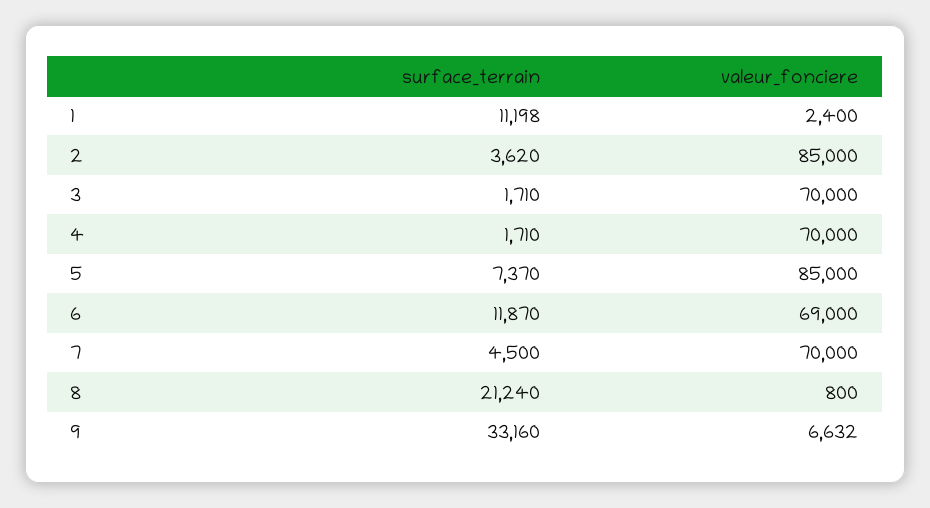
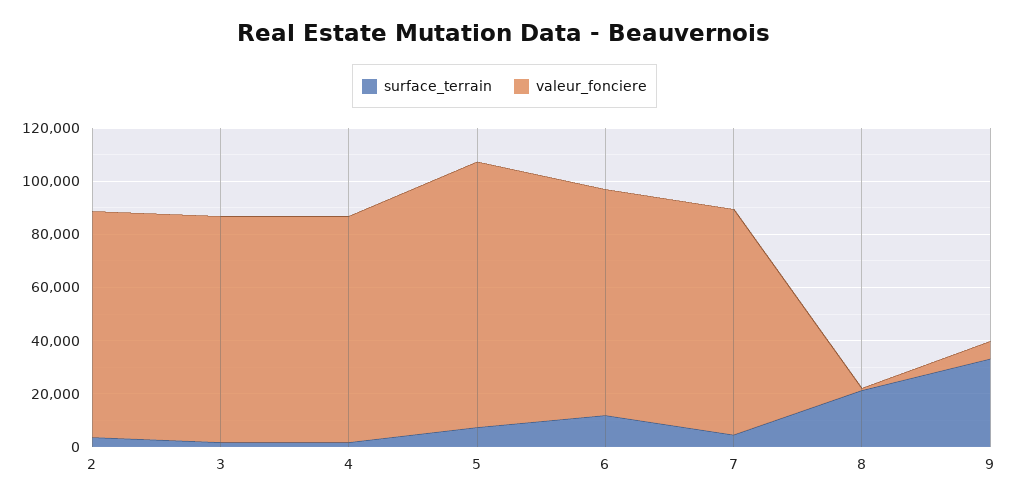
  {
    "surface_terrain": {
-     "1": 11198,
      "2": 3620,
      "3": 1710,
      "4": 1710,
      "5": 7370,
      "6": 11870,
      "7": 4500,
      "8": 21240,
      "9": 33160
    },
    "valeur_fonciere": {
-     "1": 2400,
      "2": 85000,
-     "3": 70000,
+     "3": 85000,
-     "4": 70000,
+     "4": 85000,
-     "5": 85000,
+     "5": 100000,
-     "6": 69000,
+     "6": 85000,
-     "7": 70000,
+     "7": 85000,
      "8": 800,
      "9": 6632
    }
  }

